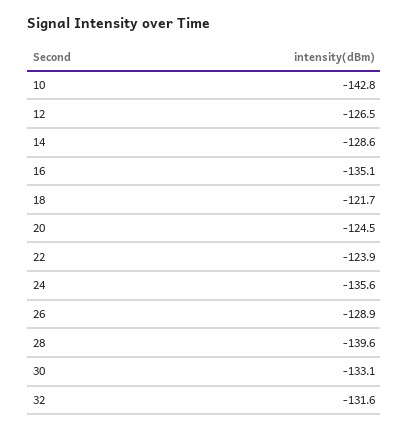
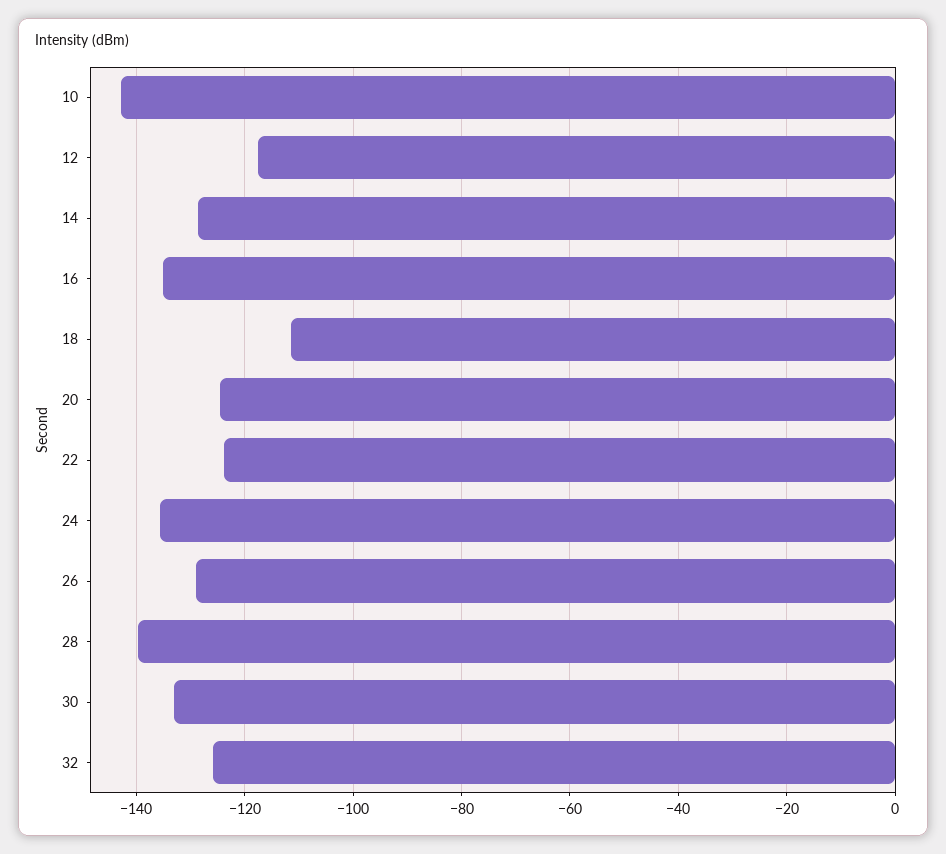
  {
    "10": -142.8,
-   "12": -126.5,
+   "12": -118,
    "14": -128.6,
    "16": -135.1,
-   "18": -121.7,
+   "18": -112,
    "20": -124.5,
    "22": -123.9,
    "24": -135.6,
    "26": -128.9,
    "28": -139.6,
    "30": -133.1,
-   "32": -131.6
+   "32": -126
  }

